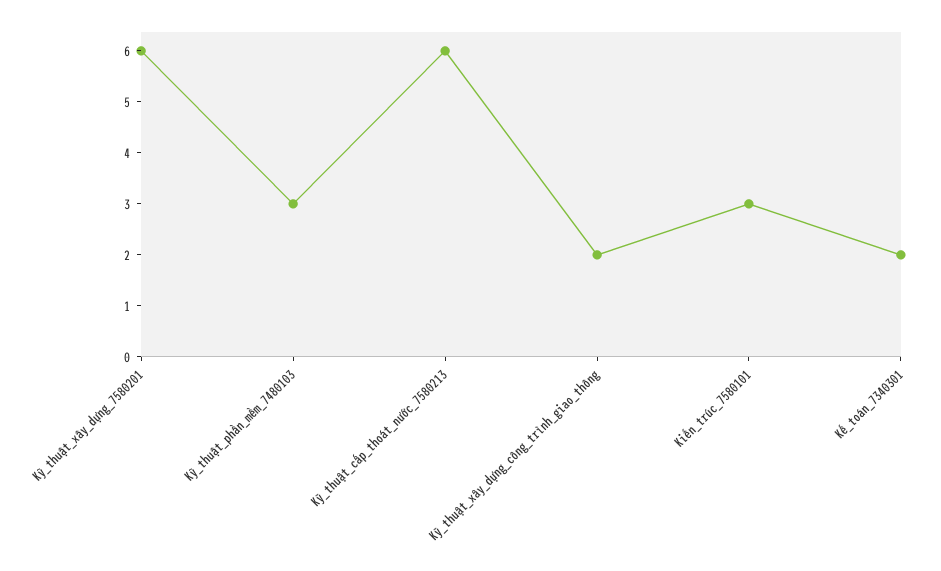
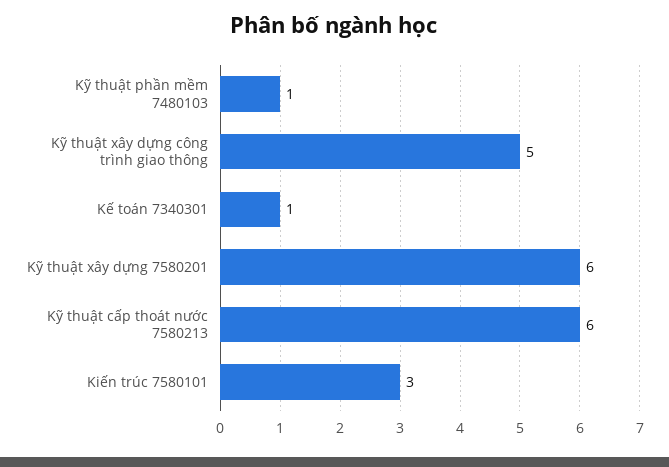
  {
    "Kỹ_thuật_xây_dựng_7580201": 6,
-   "Kỹ_thuật_phần_mềm_7480103": 3,
+   "Kỹ_thuật_phần_mềm_7480103": 1,
    "Kỹ_thuật_cấp_thoát_nước_7580213": 6,
-   "Kỹ_thuật_xây_dựng_công_trình_giao_thông": 2,
+   "Kỹ_thuật_xây_dựng_công_trình_giao_thông": 5,
    "Kiến_trúc_7580101": 3,
-   "Kế_toán_7340301": 2
+   "Kế_toán_7340301": 1
  }

